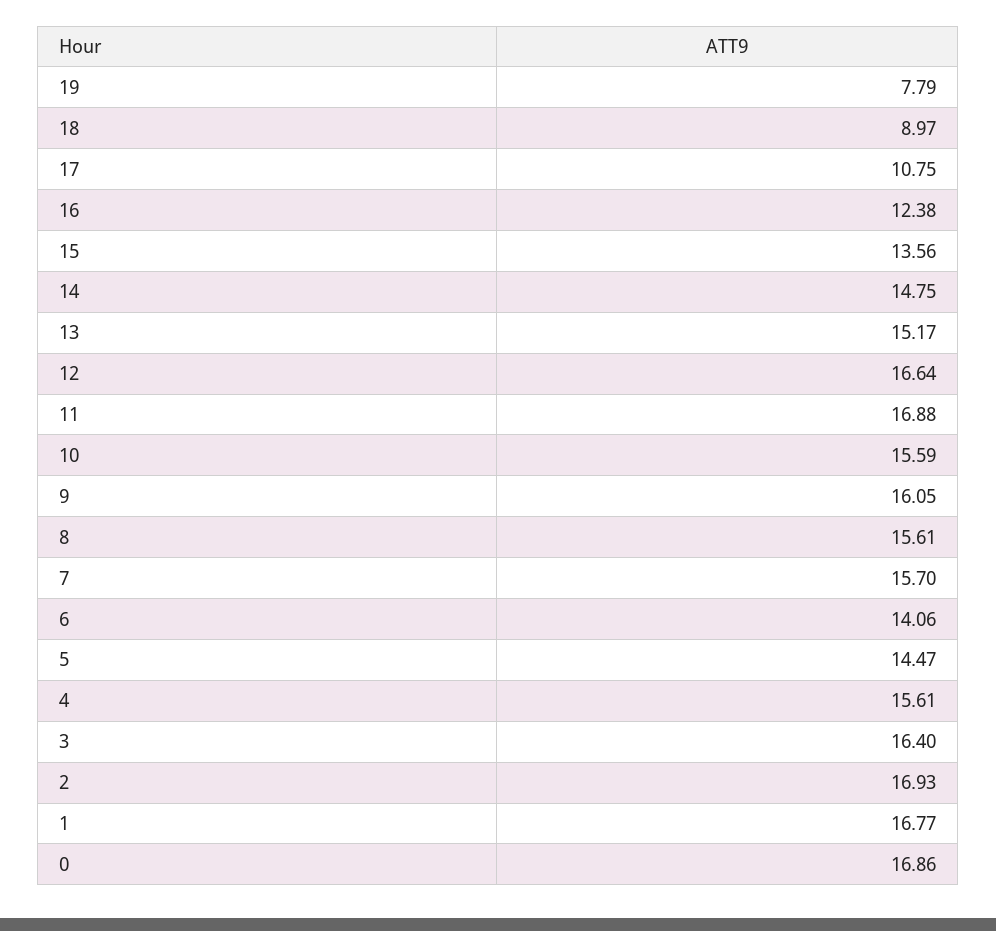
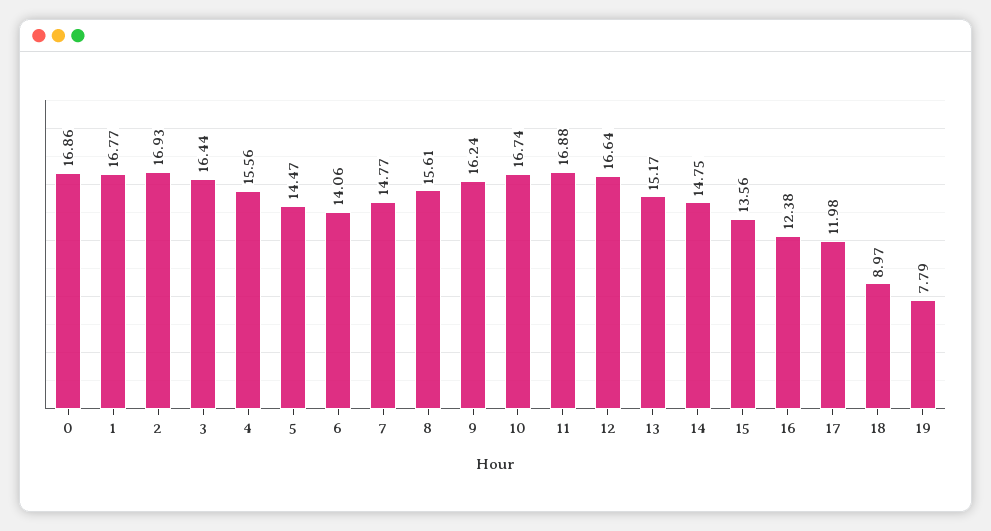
  {
    "19": 7.79,
    "18": 8.97,
-   "17": 10.75,
+   "17": 11.98,
    "16": 12.38,
    "15": 13.56,
    "14": 14.75,
    "13": 15.17,
    "12": 16.64,
    "11": 16.88,
-   "10": 15.59,
+   "10": 16.74,
-   "9": 16.05,
+   "9": 16.24,
    "8": 15.61,
-   "7": 15.7,
+   "7": 14.77,
    "6": 14.06,
    "5": 14.47,
-   "4": 15.61,
+   "4": 15.56,
-   "3": 16.4,
+   "3": 16.44,
    "2": 16.93,
    "1": 16.77,
    "0": 16.86
  }

